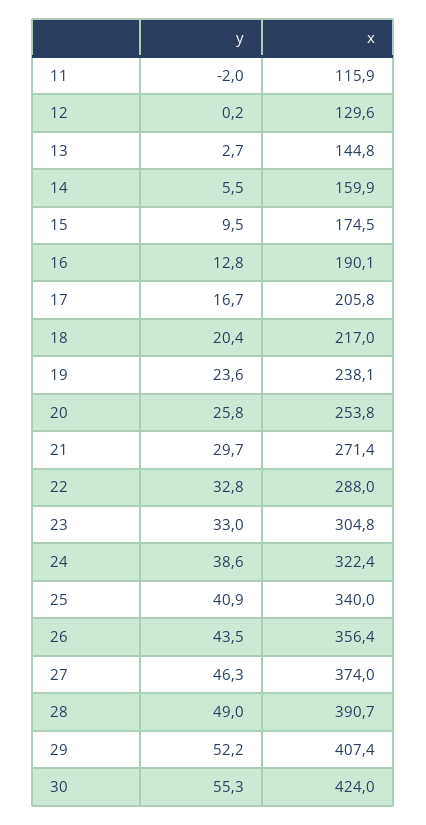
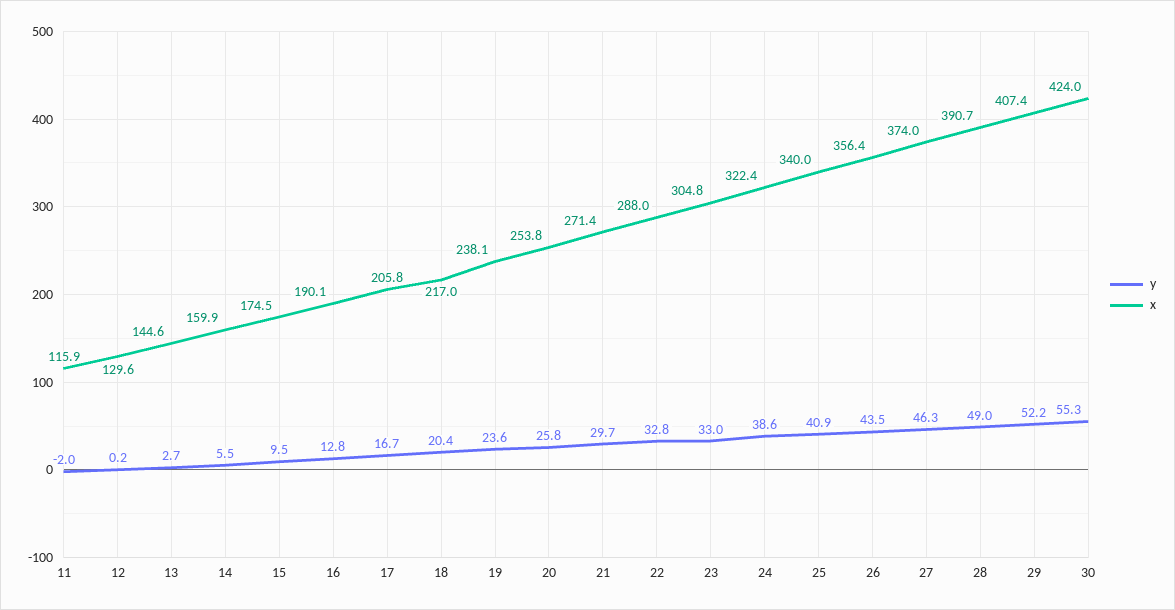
  {
    "y": {
      "11": -2,
      "12": 0.2,
      "13": 2.7,
      "14": 5.5,
      "15": 9.5,
      "16": 12.8,
      "17": 16.7,
      "18": 20.4,
      "19": 23.6,
      "20": 25.8,
      "21": 29.7,
      "22": 32.8,
      "23": 33,
      "24": 38.6,
      "25": 40.9,
      "26": 43.5,
      "27": 46.3,
      "28": 49,
      "29": 52.2,
      "30": 55.3
    },
    "x": {
      "11": 115.9,
      "12": 129.6,
-     "13": 144.8,
+     "13": 144.6,
      "14": 159.9,
      "15": 174.5,
      "16": 190.1,
      "17": 205.8,
      "18": 217,
      "19": 238.1,
      "20": 253.8,
      "21": 271.4,
      "22": 288,
      "23": 304.8,
      "24": 322.4,
      "25": 340,
      "26": 356.4,
      "27": 374,
      "28": 390.7,
      "29": 407.4,
      "30": 424
    }
  }

